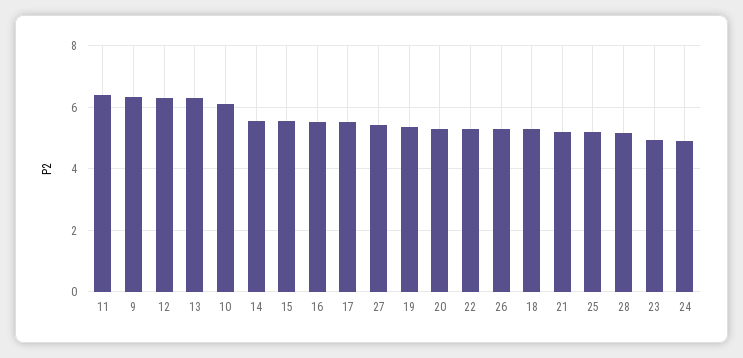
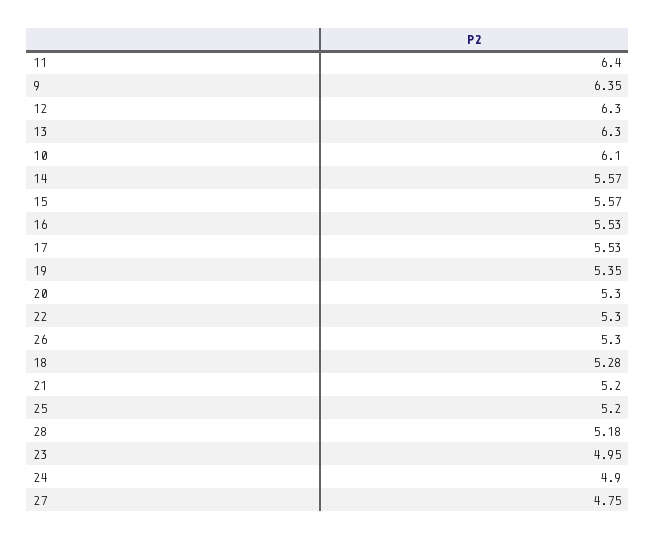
  {
    "11": 6.4,
    "9": 6.35,
    "12": 6.3,
    "13": 6.3,
    "10": 6.1,
    "14": 5.57,
    "15": 5.57,
    "16": 5.53,
    "17": 5.53,
-   "27": 5.4,
+   "27": 4.75,
    "19": 5.35,
    "20": 5.3,
    "22": 5.3,
    "26": 5.3,
    "18": 5.28,
    "21": 5.2,
    "25": 5.2,
    "28": 5.18,
    "23": 4.95,
    "24": 4.9
  }

